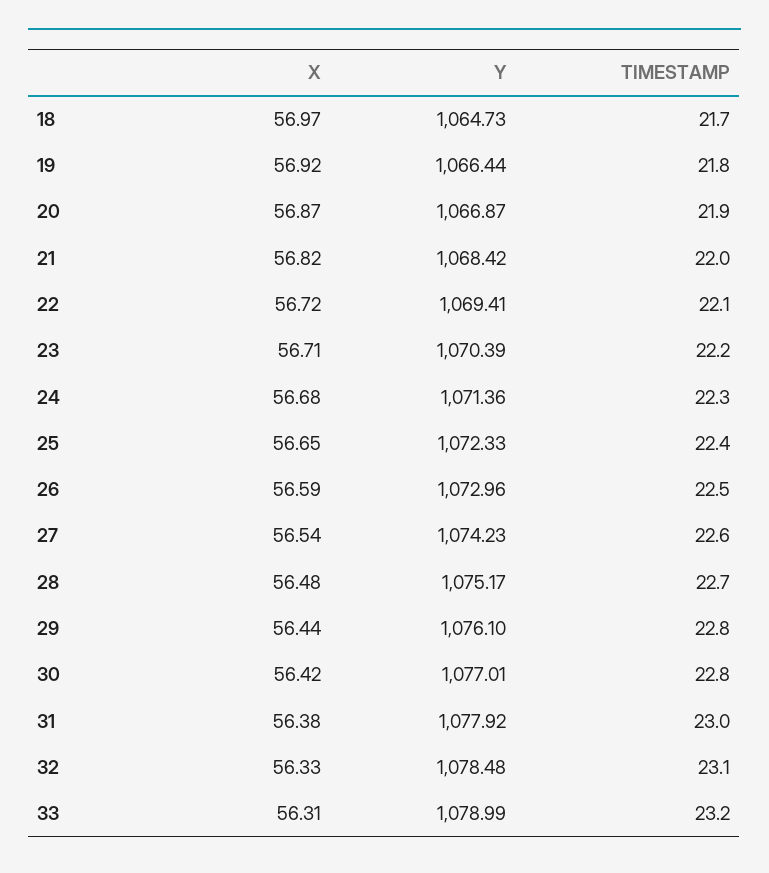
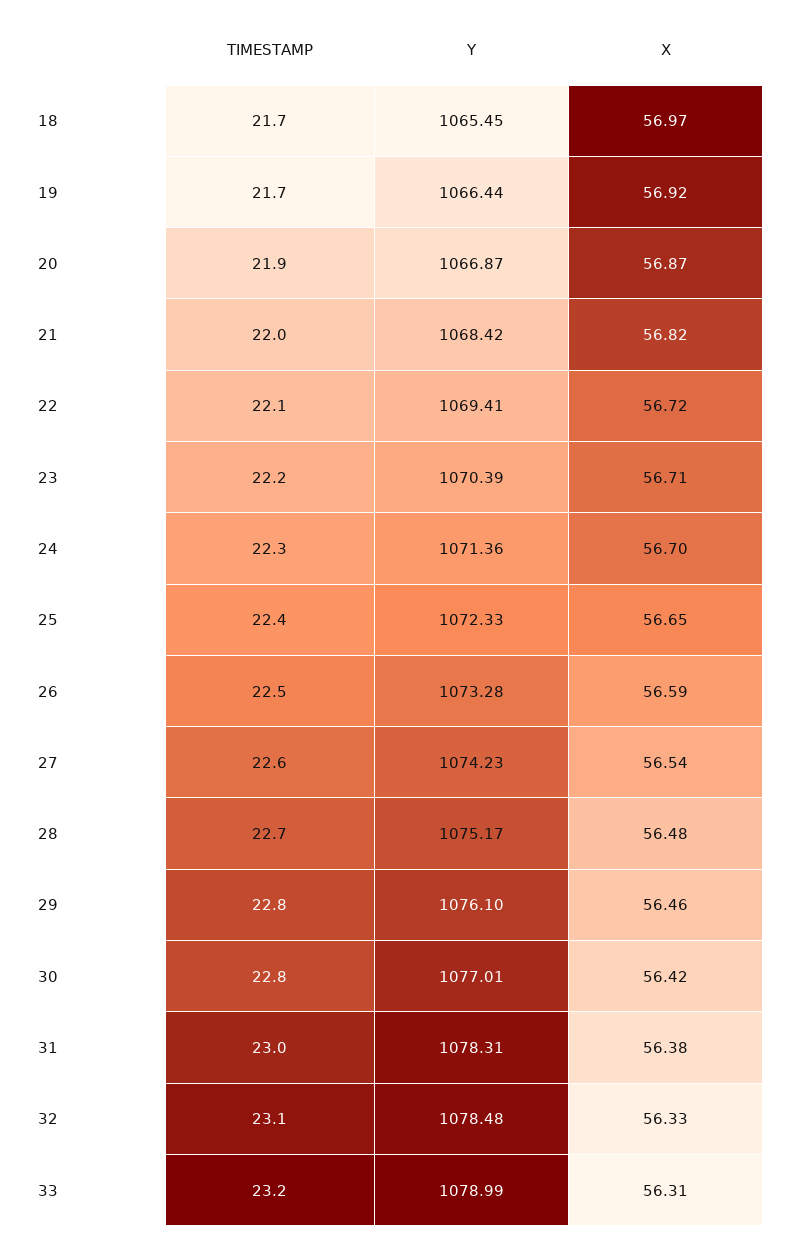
  {
    "X": {
      "18": 56.97,
      "19": 56.92,
      "20": 56.87,
      "21": 56.82,
      "22": 56.72,
      "23": 56.71,
-     "24": 56.68,
+     "24": 56.7,
      "25": 56.65,
      "26": 56.59,
      "27": 56.54,
      "28": 56.48,
-     "29": 56.44,
+     "29": 56.46,
      "30": 56.42,
      "31": 56.38,
      "32": 56.33,
      "33": 56.31
    },
    "Y": {
-     "18": 1064.73,
+     "18": 1065.45,
      "19": 1066.44,
      "20": 1066.87,
      "21": 1068.42,
      "22": 1069.41,
      "23": 1070.39,
      "24": 1071.36,
      "25": 1072.33,
-     "26": 1072.96,
+     "26": 1073.28,
      "27": 1074.23,
      "28": 1075.17,
      "29": 1076.1,
      "30": 1077.01,
-     "31": 1077.92,
+     "31": 1078.31,
      "32": 1078.48,
      "33": 1078.99
    },
    "TIMESTAMP": {
      "18": 21.7,
-     "19": 21.8,
+     "19": 21.7,
      "20": 21.9,
      "21": 22,
      "22": 22.1,
      "23": 22.2,
      "24": 22.3,
      "25": 22.4,
      "26": 22.5,
      "27": 22.6,
      "28": 22.7,
      "29": 22.8,
      "30": 22.8,
      "31": 23,
      "32": 23.1,
      "33": 23.2
    }
  }

